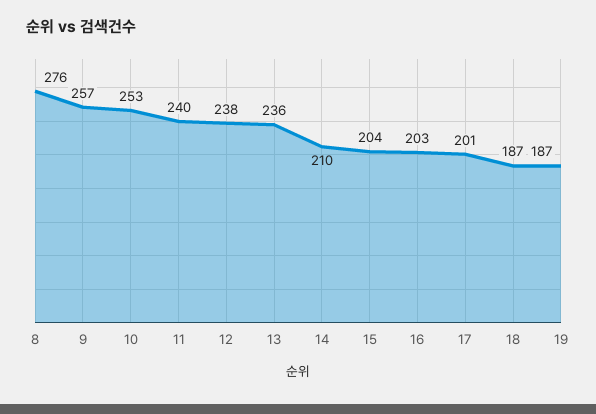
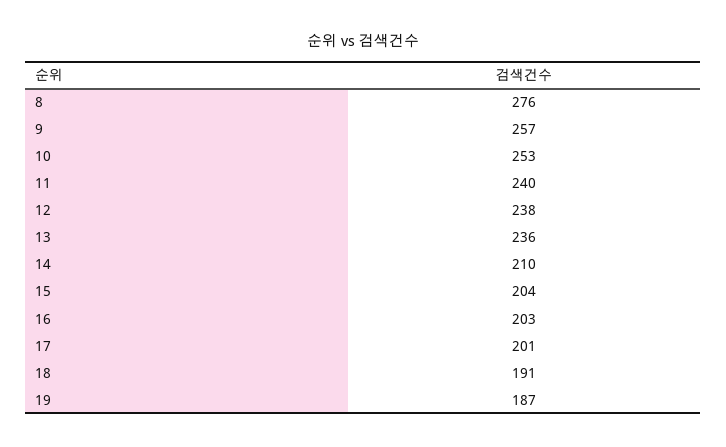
  {
    "8": 276,
    "9": 257,
    "10": 253,
    "11": 240,
    "12": 238,
    "13": 236,
    "14": 210,
    "15": 204,
    "16": 203,
    "17": 201,
-   "18": 187,
+   "18": 191,
    "19": 187
  }

